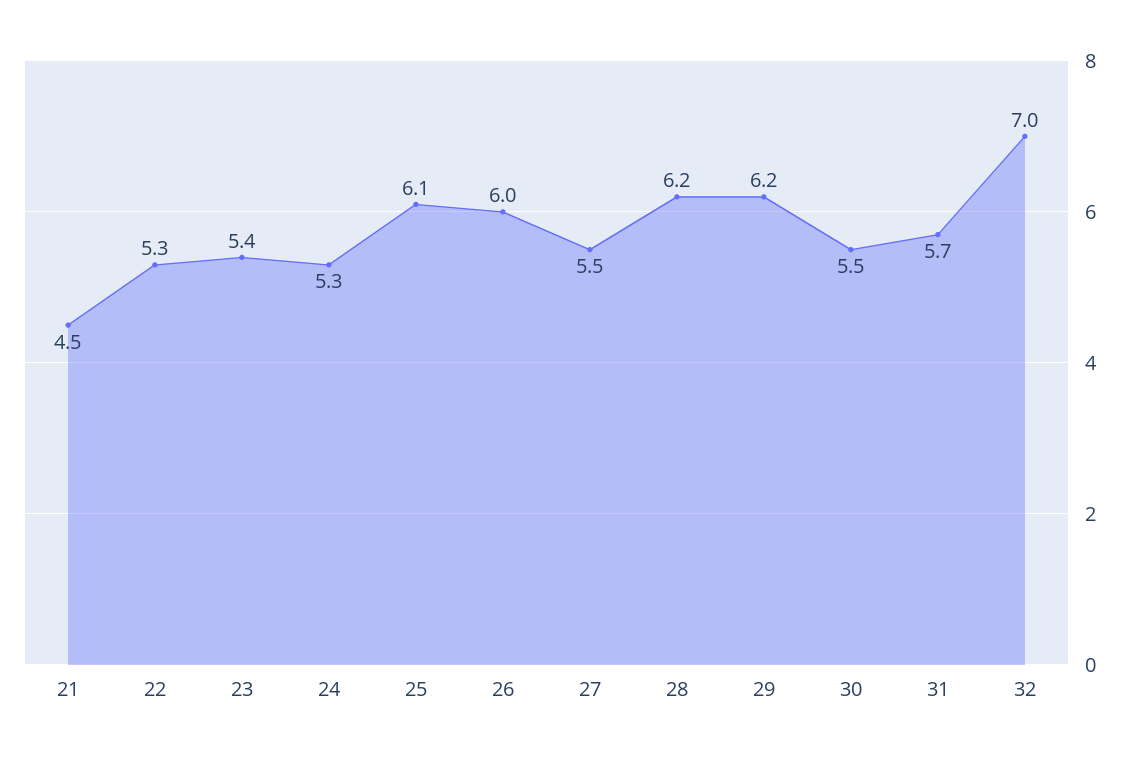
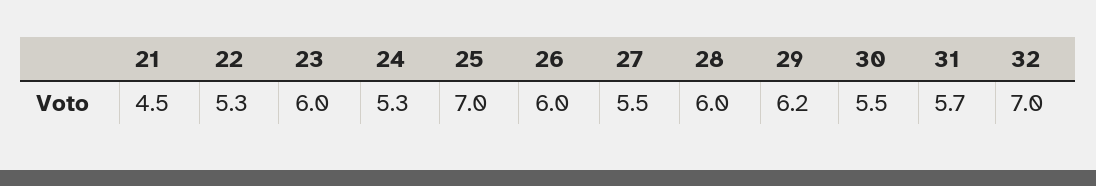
  {
    "21": 4.5,
    "22": 5.3,
-   "23": 5.4,
+   "23": 6,
    "24": 5.3,
-   "25": 6.1,
+   "25": 7,
    "26": 6,
    "27": 5.5,
-   "28": 6.2,
+   "28": 6,
    "29": 6.2,
    "30": 5.5,
    "31": 5.7,
    "32": 7
  }

